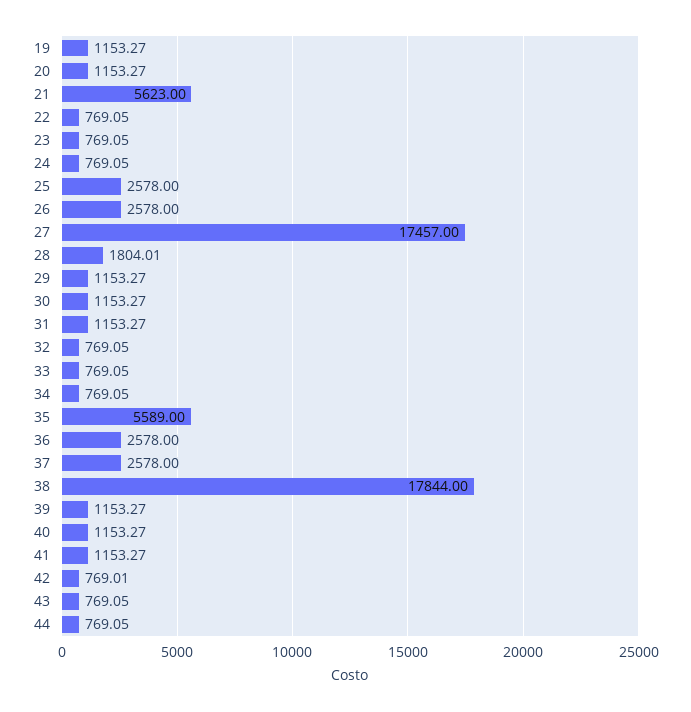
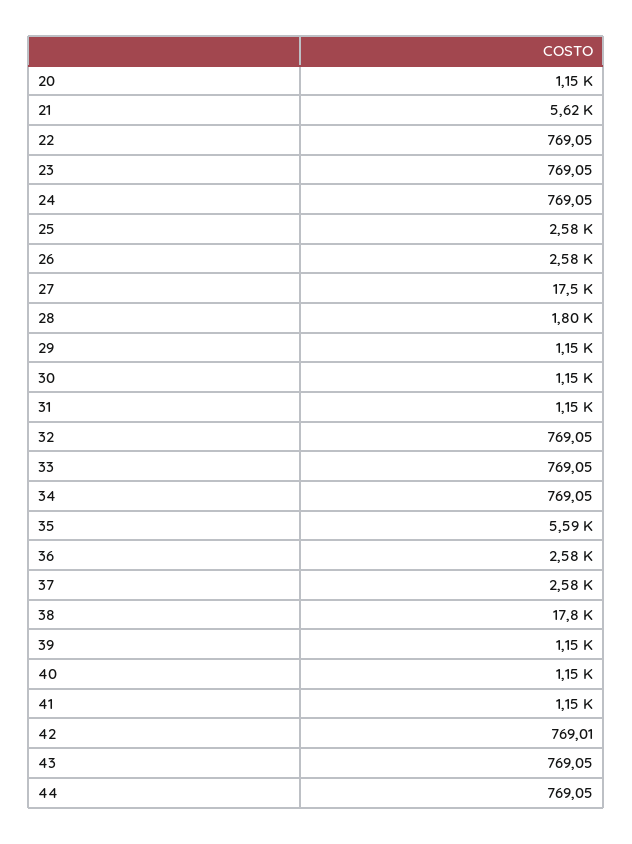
  {
-   "19": 1153.27,
    "20": 1153.27,
    "21": 5623,
    "22": 769.05,
    "23": 769.05,
    "24": 769.05,
    "25": 2578,
    "26": 2578,
    "27": 17457,
    "28": 1804.01,
    "29": 1153.27,
    "30": 1153.27,
    "31": 1153.27,
    "32": 769.05,
    "33": 769.05,
    "34": 769.05,
    "35": 5589,
    "36": 2578,
    "37": 2578,
    "38": 17844,
    "39": 1153.27,
    "40": 1153.27,
    "41": 1153.27,
    "42": 769.01,
    "43": 769.05,
    "44": 769.05
  }

